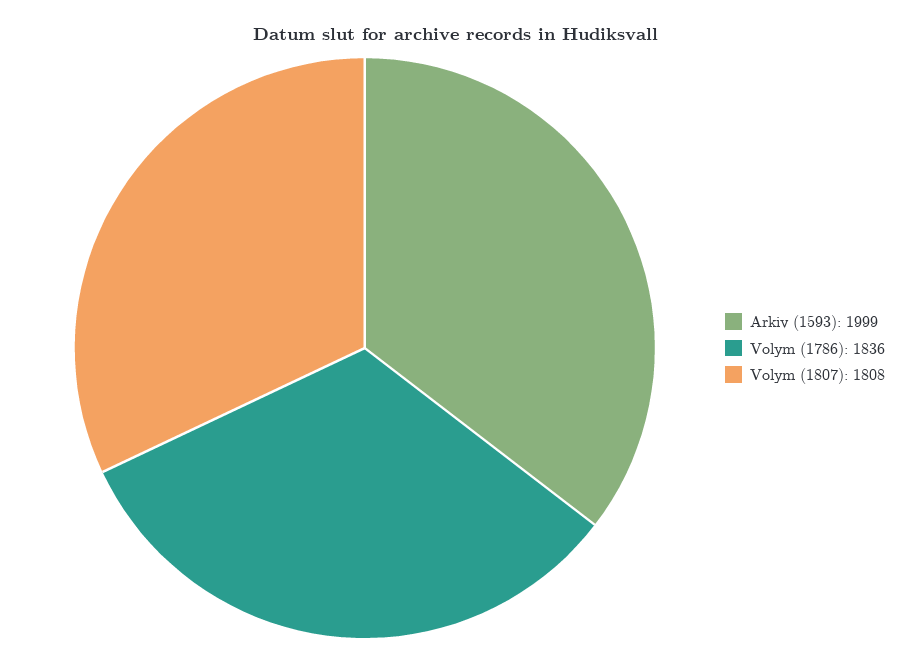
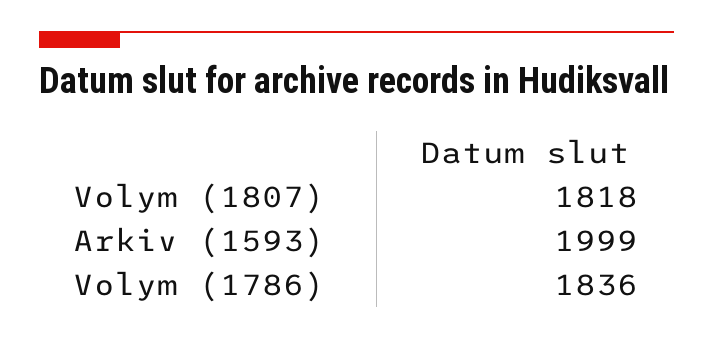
  {
    "Arkiv (1593)": 1999,
    "Volym (1786)": 1836,
-   "Volym (1807)": 1808
+   "Volym (1807)": 1818
  }

